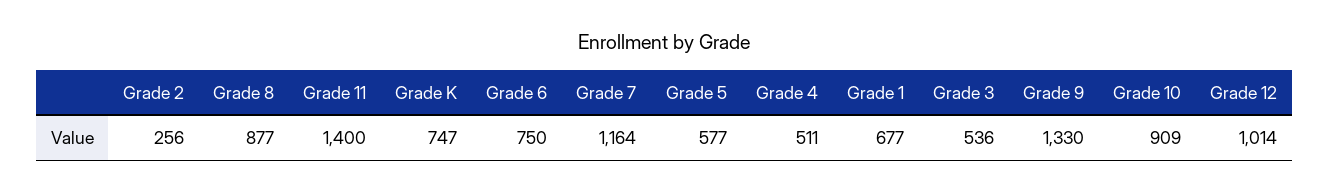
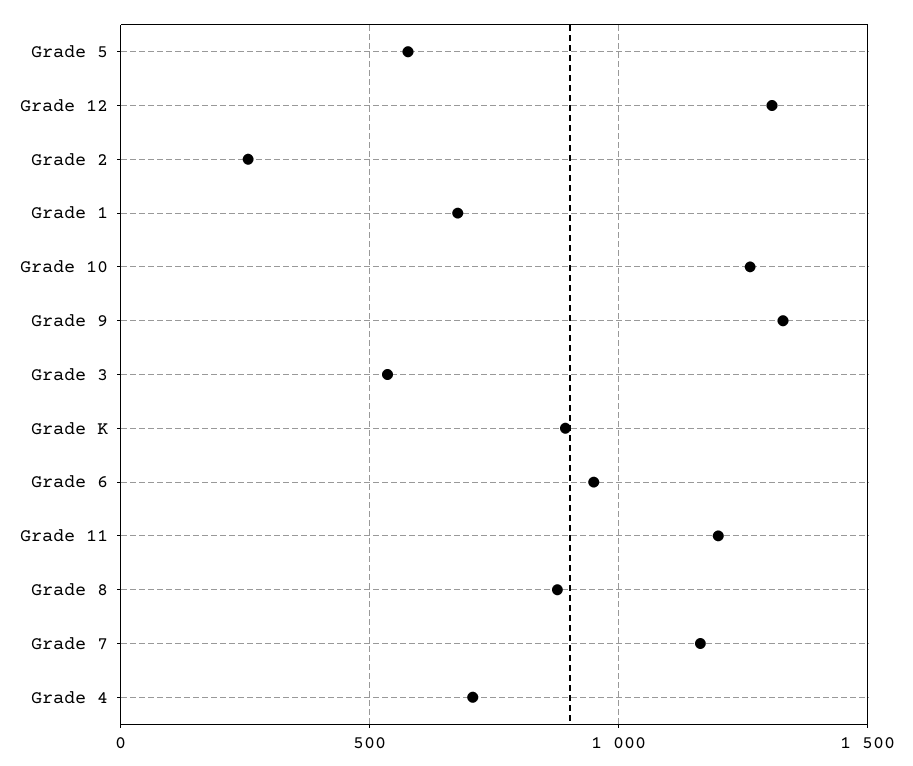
  {
    "Grade 2": 256,
    "Grade 8": 877,
-   "Grade 11": 1400,
+   "Grade 11": 1200,
-   "Grade K": 747,
+   "Grade K": 900,
-   "Grade 6": 750,
+   "Grade 6": 950,
    "Grade 7": 1164,
    "Grade 5": 577,
-   "Grade 4": 511,
+   "Grade 4": 700,
    "Grade 1": 677,
    "Grade 3": 536,
    "Grade 9": 1330,
-   "Grade 10": 909,
+   "Grade 10": 1250,
-   "Grade 12": 1014
+   "Grade 12": 1300
  }

